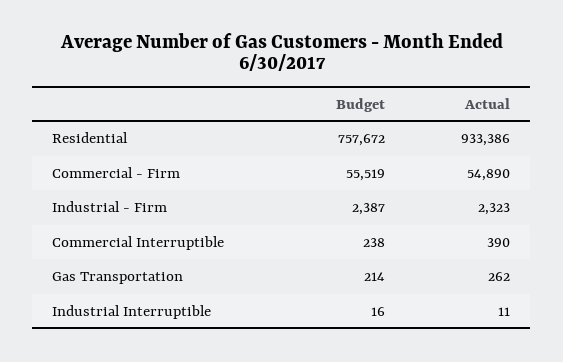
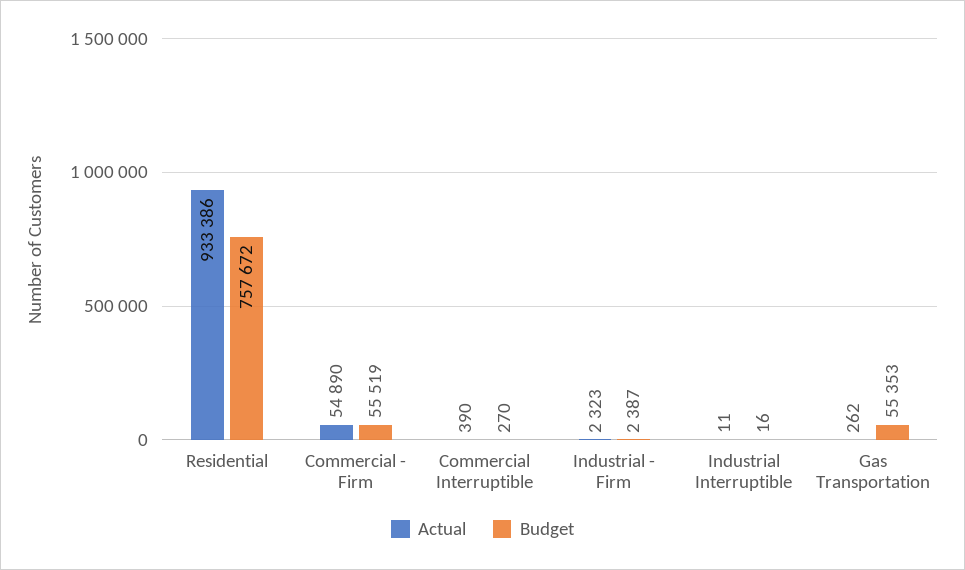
  {
    "Budget": {
      "Residential": 757672,
      "Commercial - Firm": 55519,
      "Industrial - Firm": 2387,
-     "Commercial Interruptible": 238,
+     "Commercial Interruptible": 270,
-     "Gas Transportation": 214,
+     "Gas Transportation": 55353,
      "Industrial Interruptible": 16
    },
    "Actual": {
      "Residential": 933386,
      "Commercial - Firm": 54890,
      "Industrial - Firm": 2323,
      "Commercial Interruptible": 390,
      "Gas Transportation": 262,
      "Industrial Interruptible": 11
    }
  }

